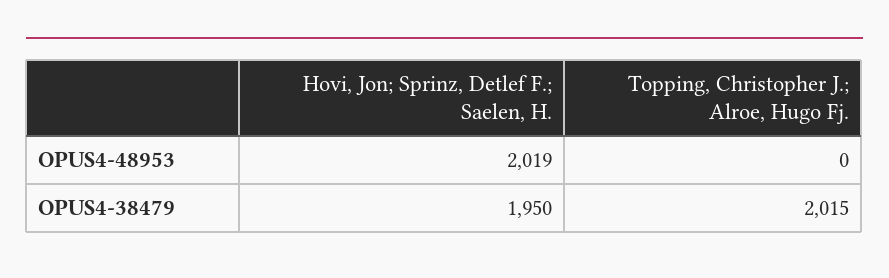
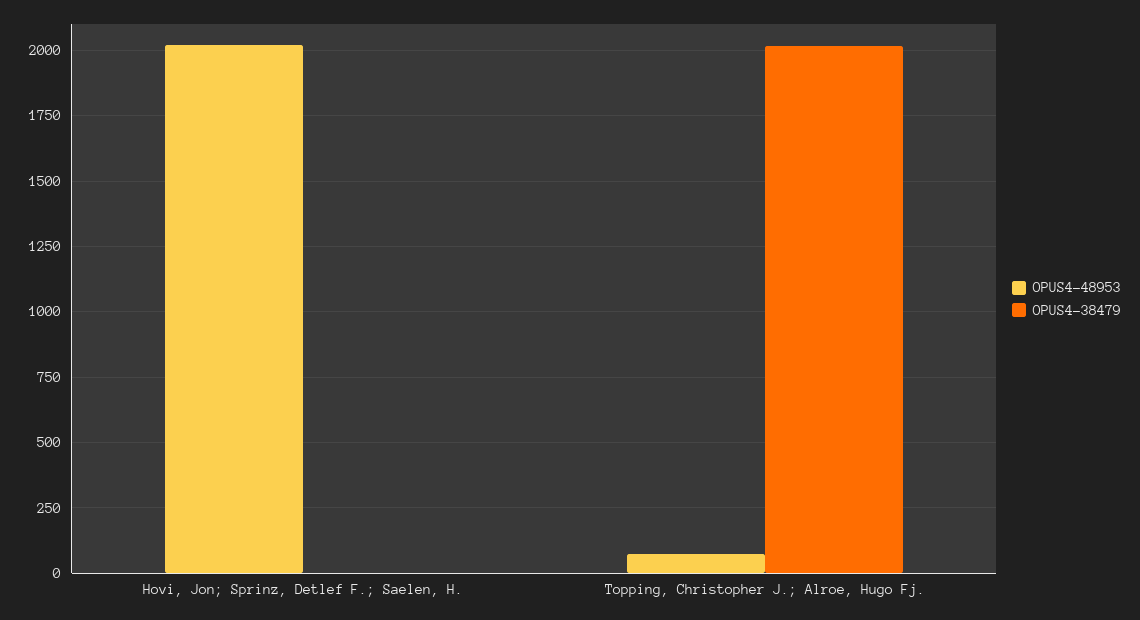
  {
    "OPUS4-48953": {
      "Hovi, Jon; Sprinz, Detlef F.; Saelen, H.": 2019,
-     "Topping, Christopher J.; Alroe, Hugo Fj.": 0
+     "Topping, Christopher J.; Alroe, Hugo Fj.": 75
    },
    "OPUS4-38479": {
-     "Hovi, Jon; Sprinz, Detlef F.; Saelen, H.": 1950,
+     "Hovi, Jon; Sprinz, Detlef F.; Saelen, H.": 0,
      "Topping, Christopher J.; Alroe, Hugo Fj.": 2015
    }
  }

